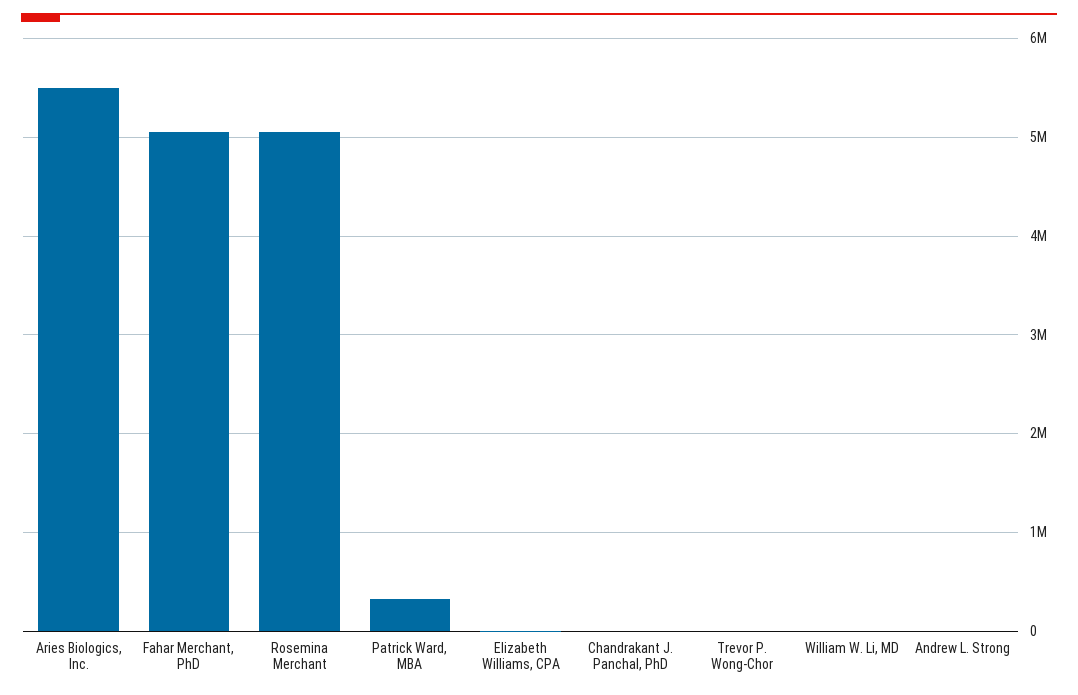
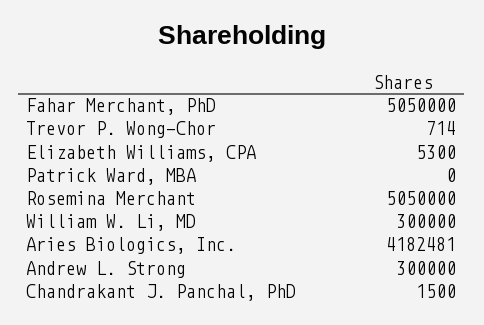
  {
-   "Aries Biologics, Inc.": 5500000,
+   "Aries Biologics, Inc.": 4182481,
    "Fahar Merchant, PhD": 5050000,
    "Rosemina Merchant": 5050000,
-   "Patrick Ward, MBA": 300000,
+   "Patrick Ward, MBA": 0,
    "Elizabeth Williams, CPA": 5300,
    "Chandrakant J. Panchal, PhD": 1500,
    "Trevor P. Wong-Chor": 714,
-   "William W. Li, MD": 0,
+   "William W. Li, MD": 300000,
-   "Andrew L. Strong": 0
+   "Andrew L. Strong": 300000
  }

